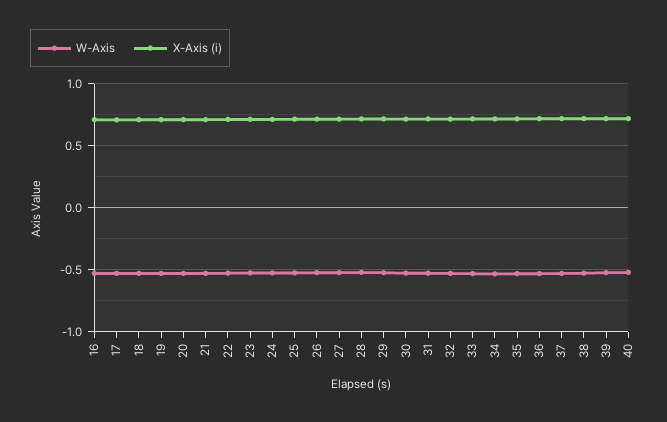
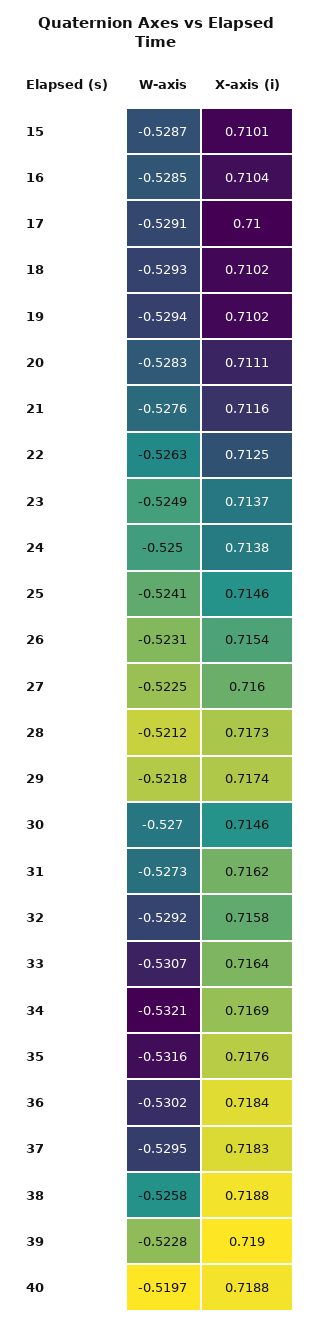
  {
    "W-Axis": {
      "16": -0.5285,
      "17": -0.5291,
      "18": -0.5293,
      "19": -0.5294,
      "20": -0.5283,
      "21": -0.5276,
      "22": -0.5263,
      "23": -0.5249,
      "24": -0.525,
      "25": -0.5241,
      "26": -0.5231,
      "27": -0.5225,
      "28": -0.5212,
      "29": -0.5218,
      "30": -0.527,
      "31": -0.5273,
      "32": -0.5292,
      "33": -0.5307,
      "34": -0.5321,
      "35": -0.5316,
      "36": -0.5302,
      "37": -0.5295,
      "38": -0.5258,
      "39": -0.5228,
-     "40": -0.5197
+     "40": -0.5197,
+     "15": -0.5287
    },
    "X-Axis (i)": {
      "16": 0.7104,
      "17": 0.71,
      "18": 0.7102,
      "19": 0.7102,
      "20": 0.7111,
      "21": 0.7116,
      "22": 0.7125,
      "23": 0.7137,
      "24": 0.7138,
      "25": 0.7146,
      "26": 0.7154,
      "27": 0.716,
      "28": 0.7173,
      "29": 0.7174,
      "30": 0.7146,
      "31": 0.7162,
      "32": 0.7158,
      "33": 0.7164,
      "34": 0.7169,
      "35": 0.7176,
      "36": 0.7184,
      "37": 0.7183,
      "38": 0.7188,
      "39": 0.719,
-     "40": 0.7188
+     "40": 0.7188,
+     "15": 0.7101
    }
  }

